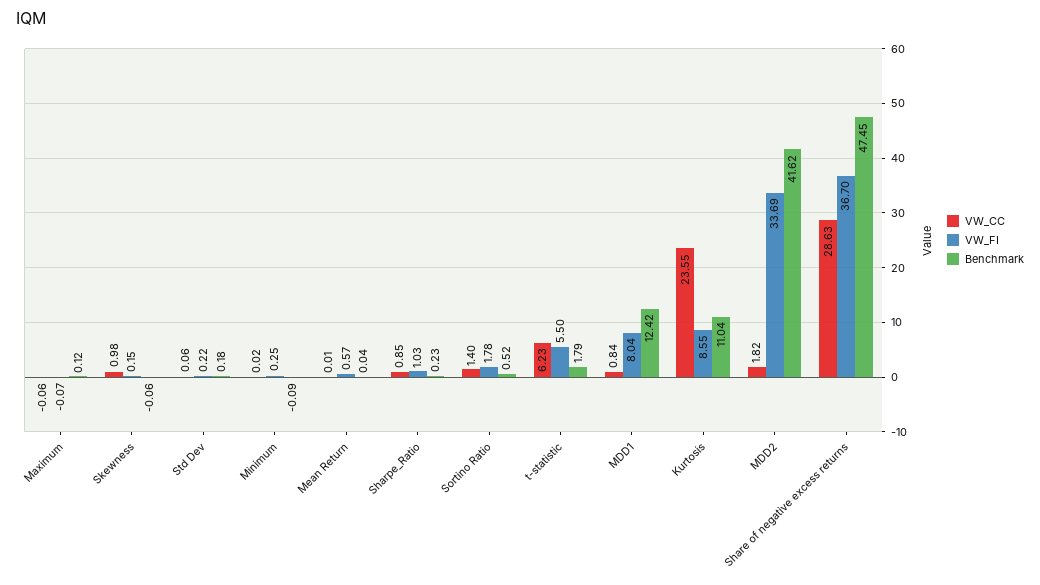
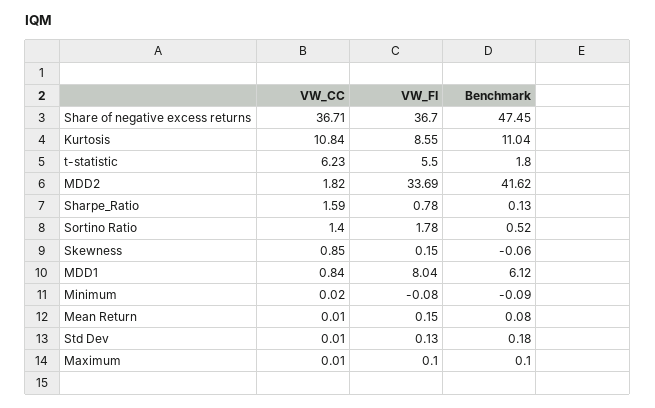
  {
    "VW_CC": {
-     "Maximum": -0.06,
+     "Maximum": 0.01,
-     "Skewness": 0.98,
+     "Skewness": 0.85,
-     "Std Dev": 0.06,
+     "Std Dev": 0.01,
      "Minimum": 0.02,
      "Mean Return": 0.01,
-     "Sharpe_Ratio": 0.85,
+     "Sharpe_Ratio": 1.59,
      "Sortino Ratio": 1.4,
      "t-statistic": 6.23,
      "MDD1": 0.84,
-     "Kurtosis": 23.55,
+     "Kurtosis": 10.84,
      "MDD2": 1.82,
-     "Share of negative excess returns": 28.63
+     "Share of negative excess returns": 36.71
    },
    "VW_FI": {
-     "Maximum": -0.07,
+     "Maximum": 0.1,
      "Skewness": 0.15,
-     "Std Dev": 0.22,
+     "Std Dev": 0.13,
-     "Minimum": 0.25,
+     "Minimum": -0.08,
-     "Mean Return": 0.57,
+     "Mean Return": 0.15,
-     "Sharpe_Ratio": 1.03,
+     "Sharpe_Ratio": 0.78,
      "Sortino Ratio": 1.78,
      "t-statistic": 5.5,
      "MDD1": 8.04,
      "Kurtosis": 8.55,
      "MDD2": 33.69,
      "Share of negative excess returns": 36.7
    },
    "Benchmark": {
-     "Maximum": 0.12,
+     "Maximum": 0.1,
      "Skewness": -0.06,
      "Std Dev": 0.18,
      "Minimum": -0.09,
-     "Mean Return": 0.04,
+     "Mean Return": 0.08,
-     "Sharpe_Ratio": 0.23,
+     "Sharpe_Ratio": 0.13,
      "Sortino Ratio": 0.52,
-     "t-statistic": 1.79,
+     "t-statistic": 1.8,
-     "MDD1": 12.42,
+     "MDD1": 6.12,
      "Kurtosis": 11.04,
      "MDD2": 41.62,
      "Share of negative excess returns": 47.45
    }
  }

